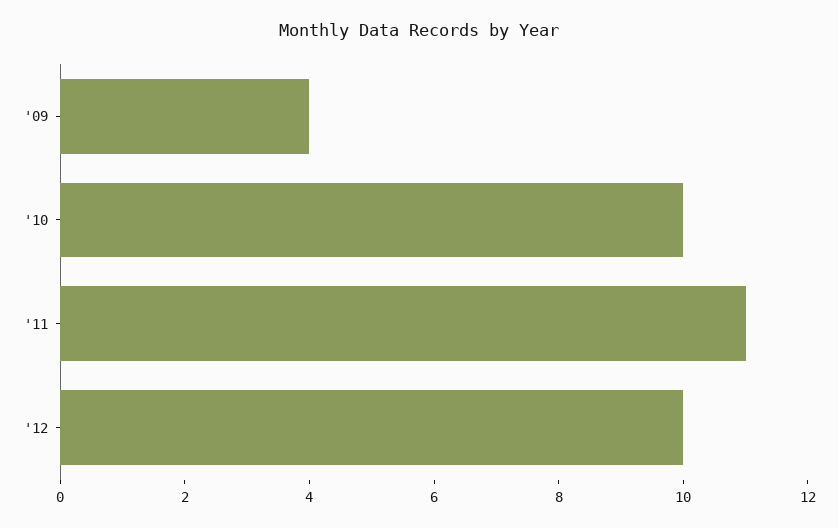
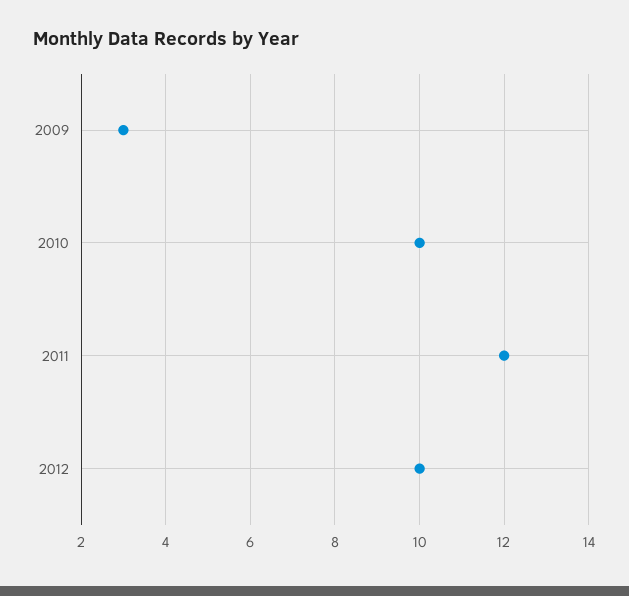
  {
-   "'09": 4,
+   "'09": 3,
    "'10": 10,
-   "'11": 11,
+   "'11": 12,
    "'12": 10
  }

